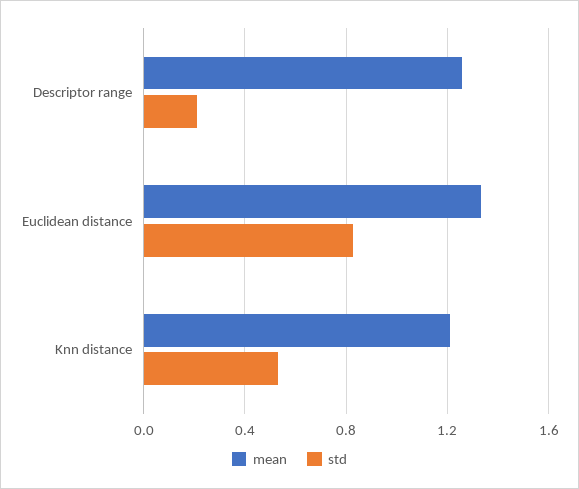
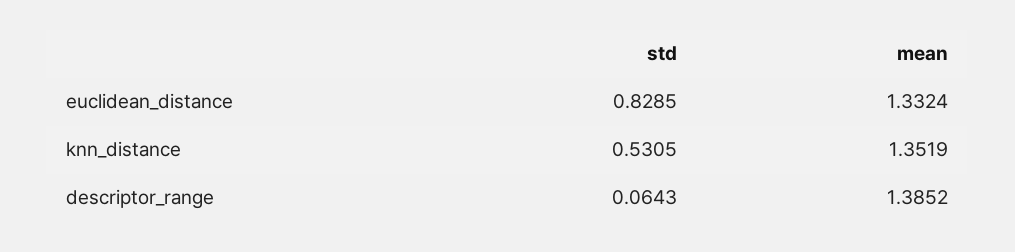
  {
    "mean": {
-     "Descriptor range": 1.25,
+     "Descriptor range": 1.3852,
      "Euclidean distance": 1.3324,
-     "Knn distance": 1.2
+     "Knn distance": 1.3519
    },
    "std": {
-     "Descriptor range": 0.2,
+     "Descriptor range": 0.0643,
      "Euclidean distance": 0.8285,
      "Knn distance": 0.5305
    }
  }

